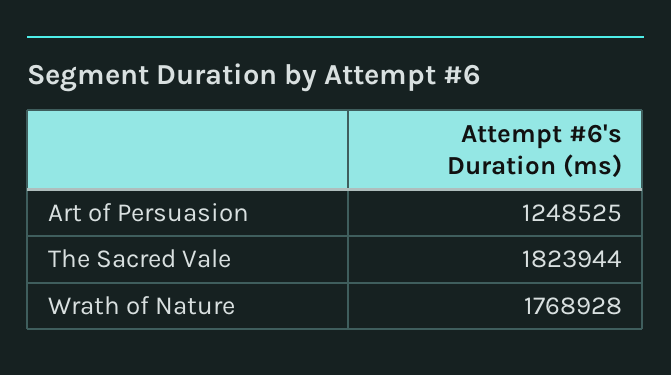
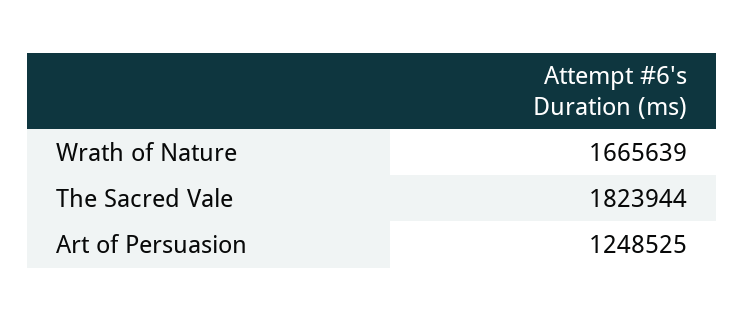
  {
    "Art of Persuasion": 1248525,
    "The Sacred Vale": 1823944,
-   "Wrath of Nature": 1768928
+   "Wrath of Nature": 1665639
  }

